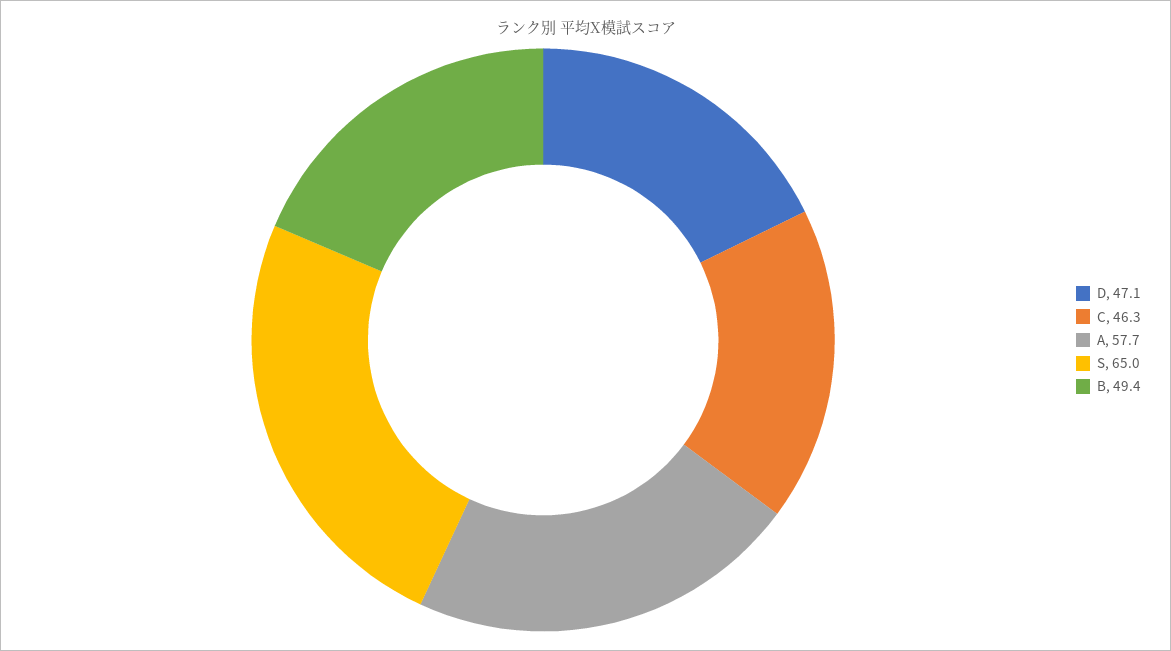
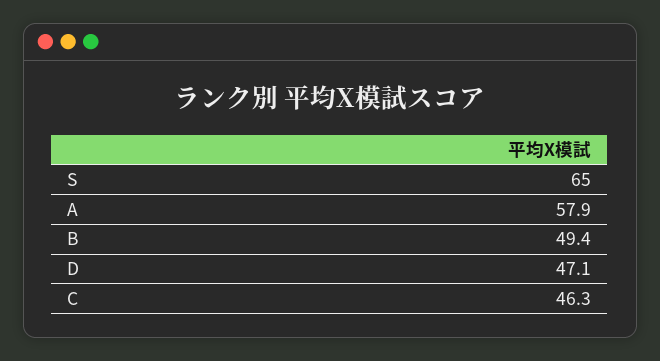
  {
    "D": 47.1,
    "C": 46.3,
-   "A": 57.7,
+   "A": 57.9,
    "S": 65,
    "B": 49.4
  }

